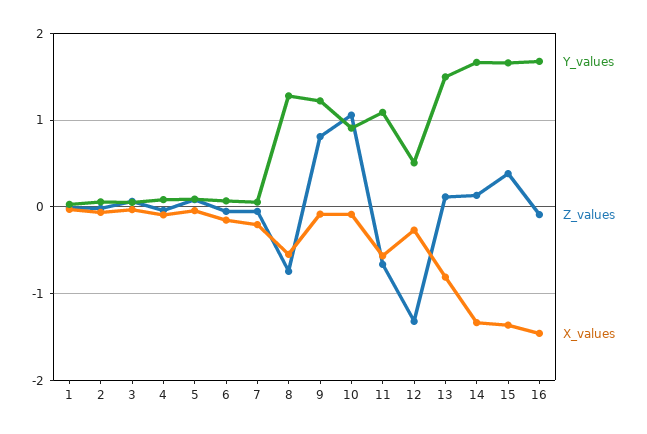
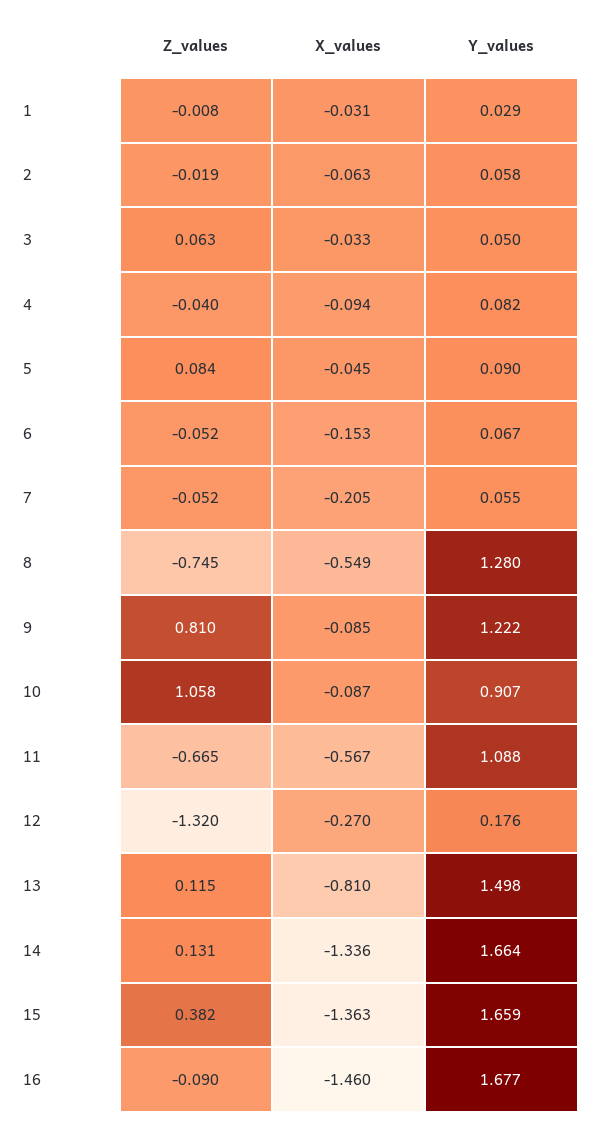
  {
    "Y_values": {
      "1": 0.029,
      "2": 0.058,
      "3": 0.05,
      "4": 0.082,
      "5": 0.09,
      "6": 0.067,
      "7": 0.055,
      "8": 1.28,
      "9": 1.222,
      "10": 0.907,
      "11": 1.088,
-     "12": 0.5,
+     "12": 0.176,
      "13": 1.498,
      "14": 1.664,
      "15": 1.659,
      "16": 1.677
    },
    "Z_values": {
      "1": -0.008,
      "2": -0.019,
      "3": 0.063,
      "4": -0.04,
      "5": 0.084,
      "6": -0.052,
      "7": -0.052,
      "8": -0.745,
      "9": 0.81,
      "10": 1.058,
      "11": -0.665,
      "12": -1.32,
      "13": 0.115,
      "14": 0.131,
      "15": 0.382,
      "16": -0.09
    },
    "X_values": {
      "1": -0.031,
      "2": -0.063,
      "3": -0.033,
      "4": -0.094,
      "5": -0.045,
      "6": -0.153,
      "7": -0.205,
      "8": -0.549,
      "9": -0.085,
      "10": -0.087,
      "11": -0.567,
      "12": -0.27,
      "13": -0.81,
      "14": -1.336,
      "15": -1.363,
      "16": -1.46
    }
  }

